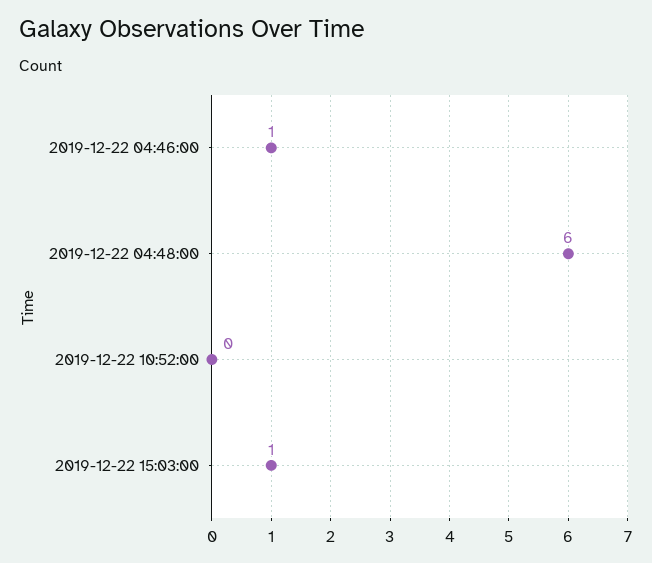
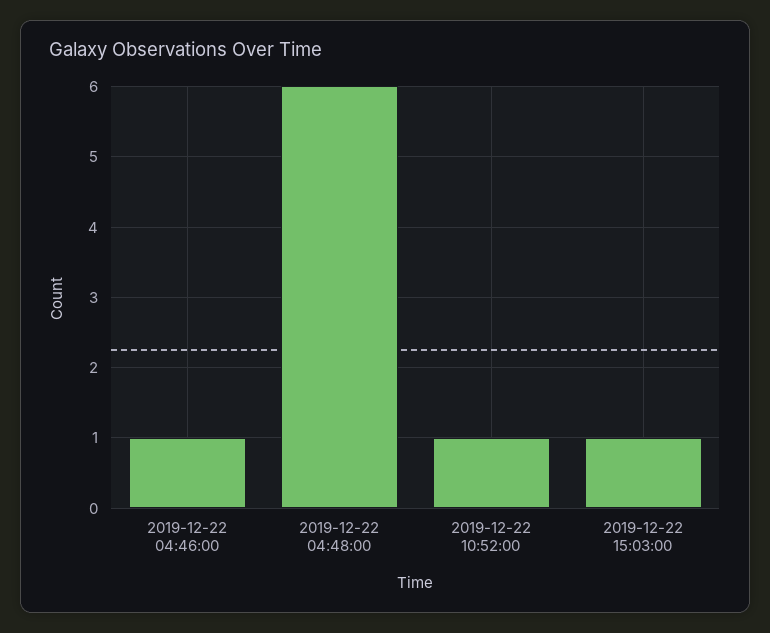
  {
    "2019-12-22 04:46:00": 1,
    "2019-12-22 04:48:00": 6,
-   "2019-12-22 10:52:00": 0,
+   "2019-12-22 10:52:00": 1,
    "2019-12-22 15:03:00": 1
  }

